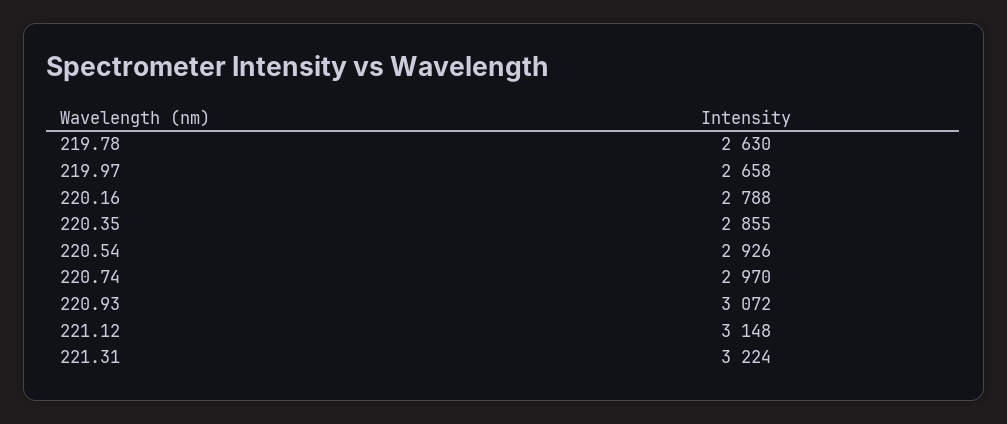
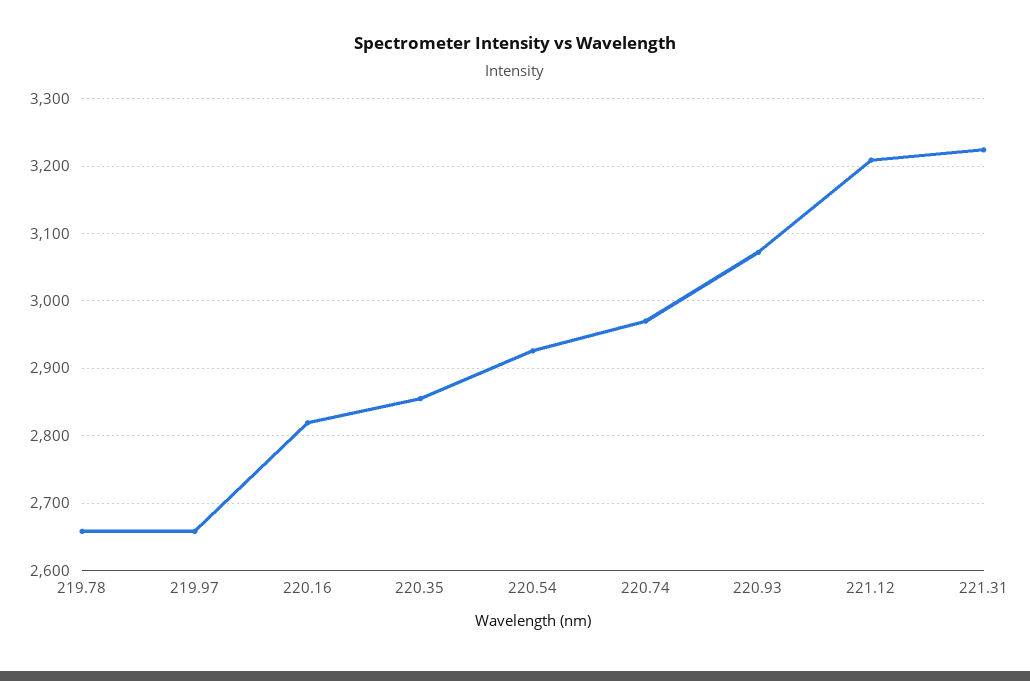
  {
-   "219.78": 2630,
+   "219.78": 2660,
    "219.97": 2658,
-   "220.16": 2788,
+   "220.16": 2820,
    "220.35": 2855,
    "220.54": 2926,
    "220.74": 2970,
    "220.93": 3072,
-   "221.12": 3148,
+   "221.12": 3210,
    "221.31": 3224
  }

